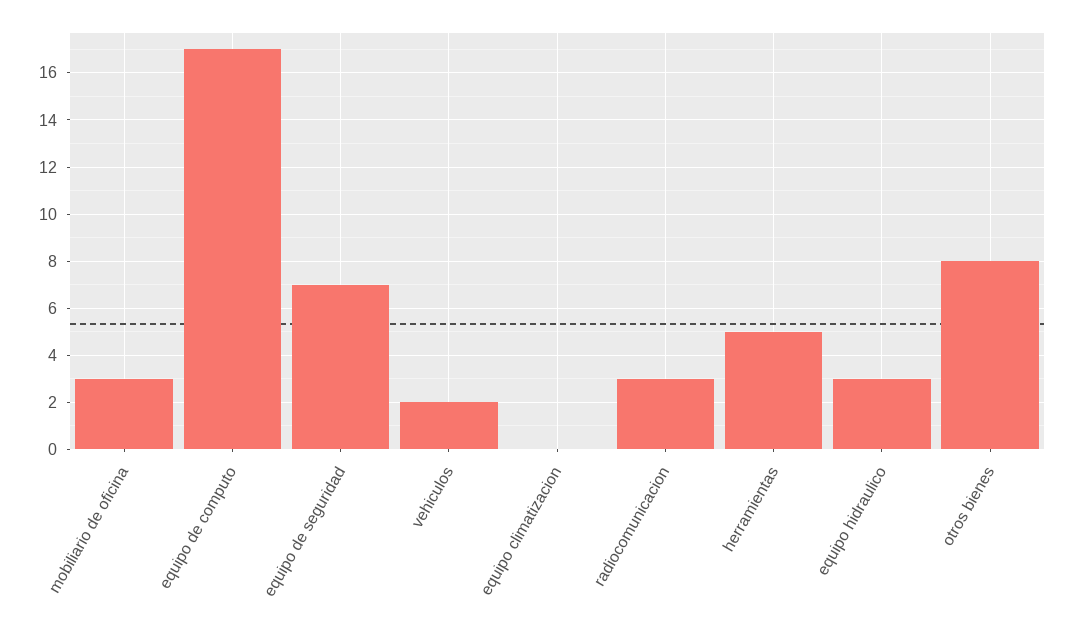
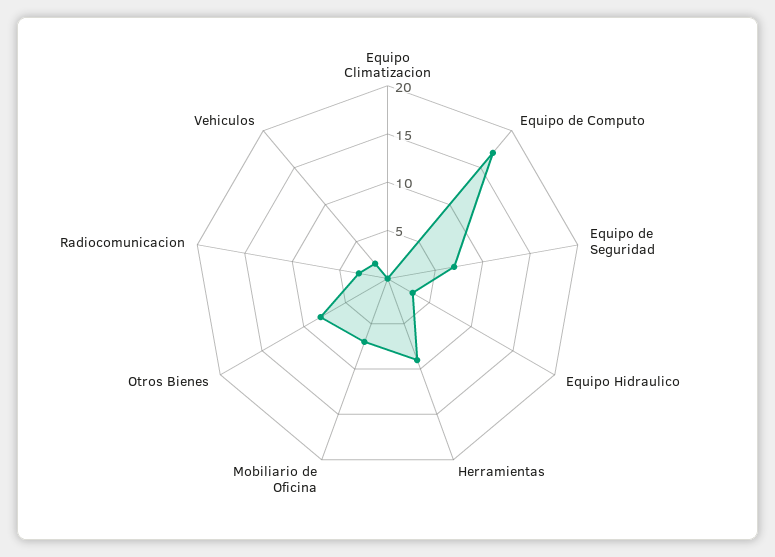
  {
-   "mobiliario de oficina": 3,
+   "mobiliario de oficina": 7,
    "equipo de computo": 17,
    "equipo de seguridad": 7,
    "vehiculos": 2,
    "equipo climatizacion": 0,
    "radiocomunicacion": 3,
-   "herramientas": 5,
+   "herramientas": 9,
    "equipo hidraulico": 3,
    "otros bienes": 8
  }

